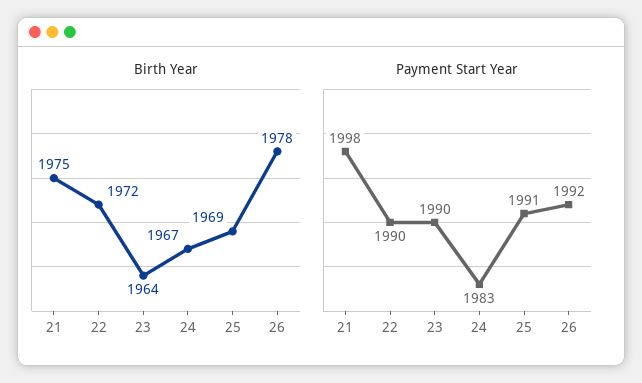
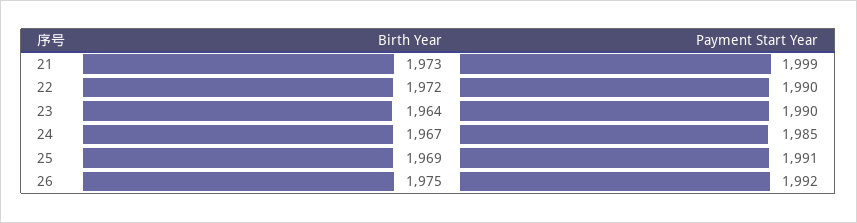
  {
    "Birth Year": {
-     "21": 1975,
+     "21": 1973,
      "22": 1972,
      "23": 1964,
      "24": 1967,
      "25": 1969,
-     "26": 1978
+     "26": 1975
    },
    "Payment Start Year": {
-     "21": 1998,
+     "21": 1999,
      "22": 1990,
      "23": 1990,
-     "24": 1983,
+     "24": 1985,
      "25": 1991,
      "26": 1992
    }
  }

